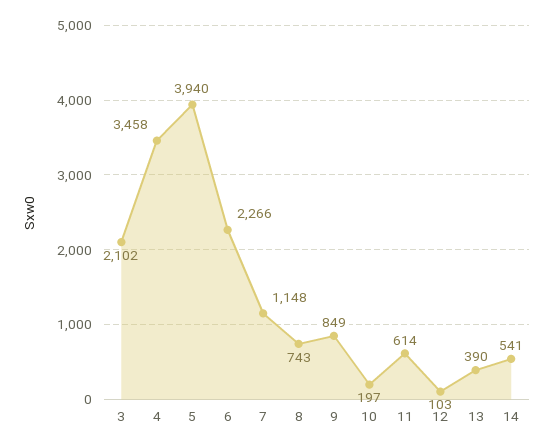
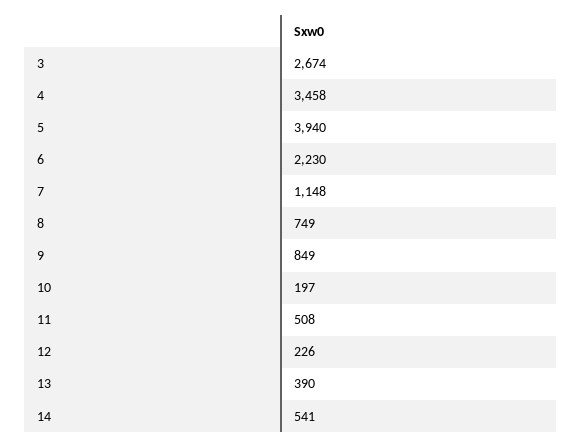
  {
-   "3": 2102,
+   "3": 2674,
    "4": 3458,
    "5": 3940,
-   "6": 2266,
+   "6": 2230,
    "7": 1148,
-   "8": 743,
+   "8": 749,
    "9": 849,
    "10": 197,
-   "11": 614,
+   "11": 508,
-   "12": 103,
+   "12": 226,
    "13": 390,
    "14": 541
  }

